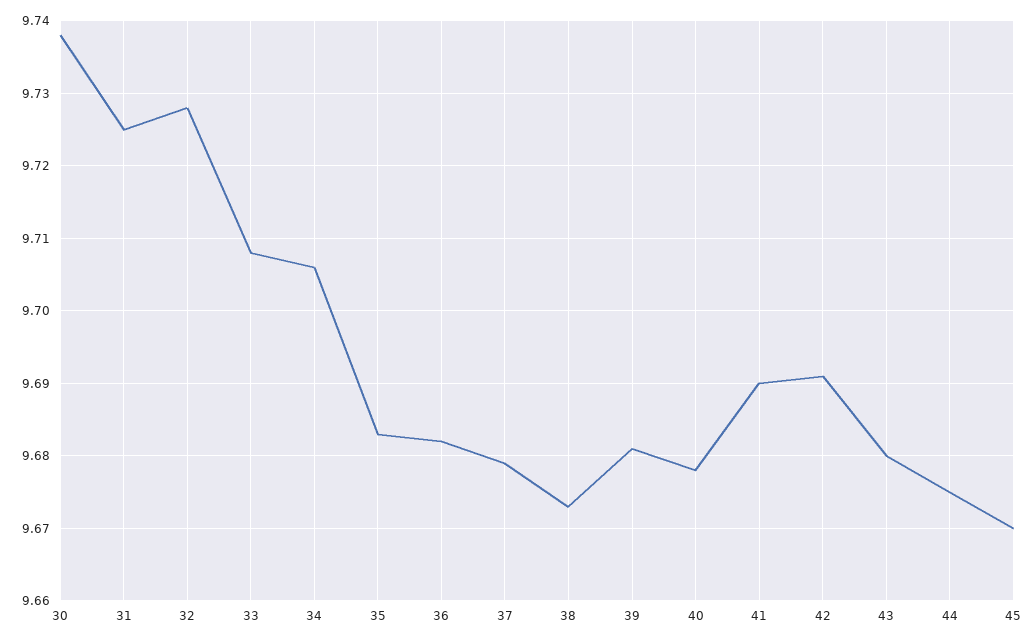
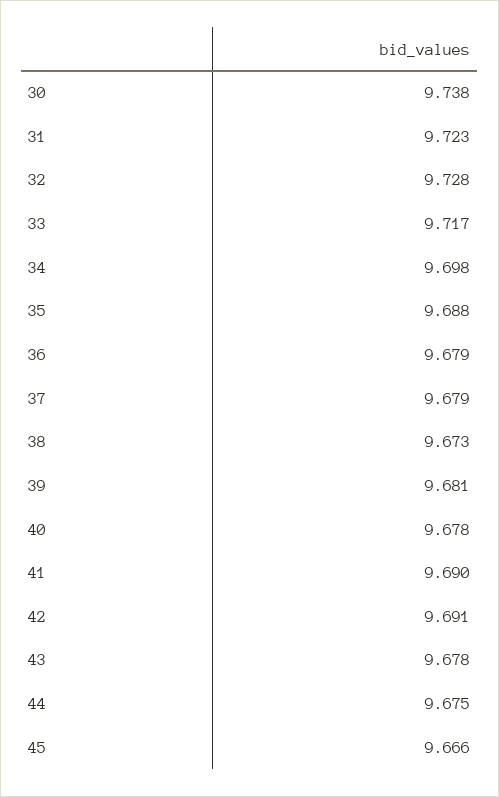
  {
    "30": 9.738,
-   "31": 9.725,
+   "31": 9.723,
    "32": 9.728,
-   "33": 9.708,
+   "33": 9.717,
-   "34": 9.706,
+   "34": 9.698,
-   "35": 9.683,
+   "35": 9.688,
-   "36": 9.682,
+   "36": 9.679,
    "37": 9.679,
    "38": 9.673,
    "39": 9.681,
    "40": 9.678,
    "41": 9.69,
    "42": 9.691,
-   "43": 9.68,
+   "43": 9.678,
    "44": 9.675,
-   "45": 9.67
+   "45": 9.666
  }

